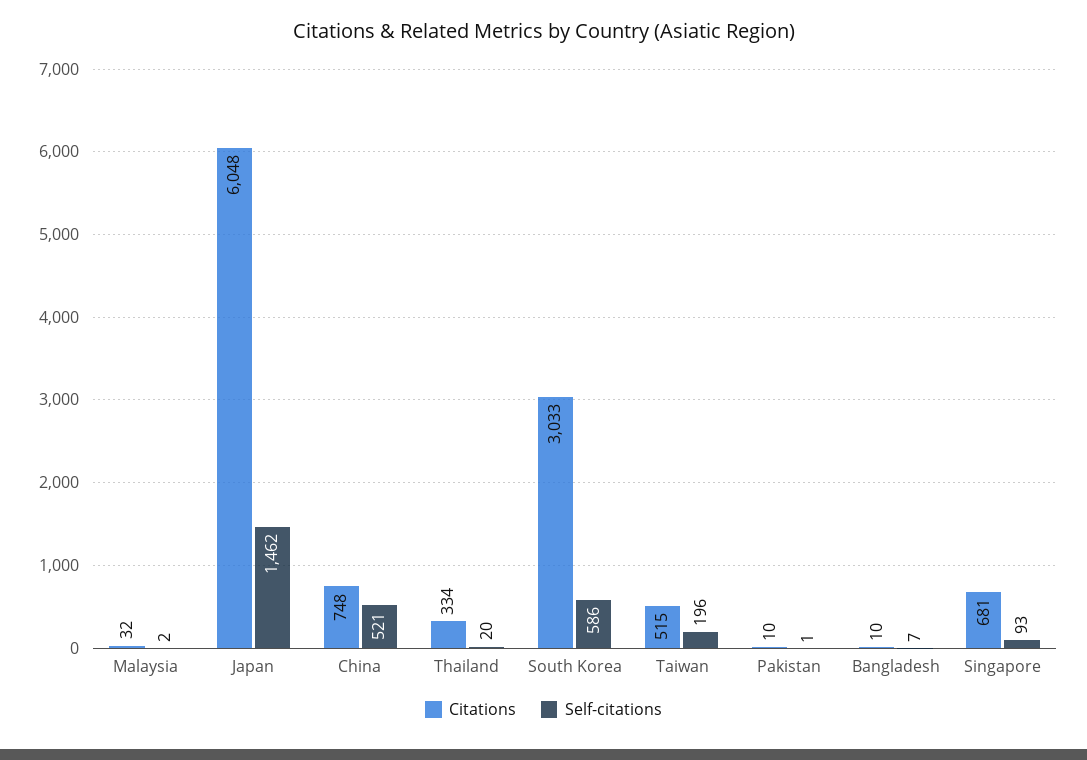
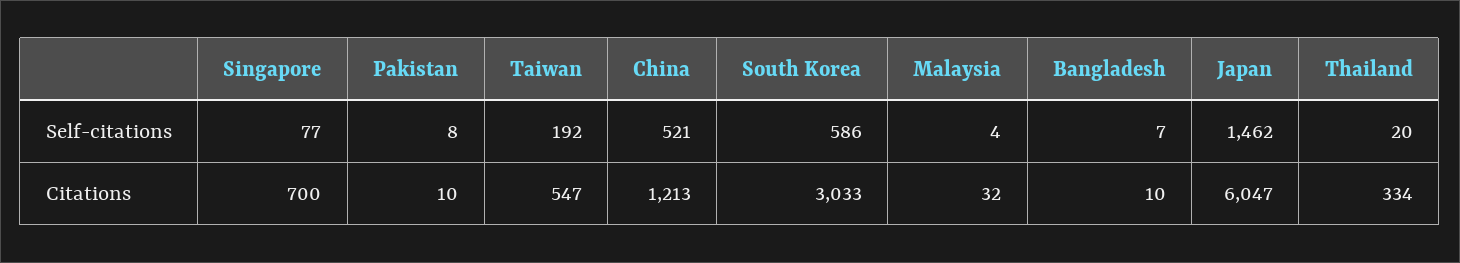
  {
    "Citations": {
      "Malaysia": 32,
-     "Japan": 6048,
+     "Japan": 6047,
-     "China": 748,
+     "China": 1213,
      "Thailand": 334,
      "South Korea": 3033,
-     "Taiwan": 515,
+     "Taiwan": 547,
      "Pakistan": 10,
      "Bangladesh": 10,
-     "Singapore": 681
+     "Singapore": 700
    },
    "Self-citations": {
-     "Malaysia": 2,
+     "Malaysia": 4,
      "Japan": 1462,
      "China": 521,
      "Thailand": 20,
      "South Korea": 586,
-     "Taiwan": 196,
+     "Taiwan": 192,
-     "Pakistan": 1,
+     "Pakistan": 8,
      "Bangladesh": 7,
-     "Singapore": 93
+     "Singapore": 77
    }
  }

